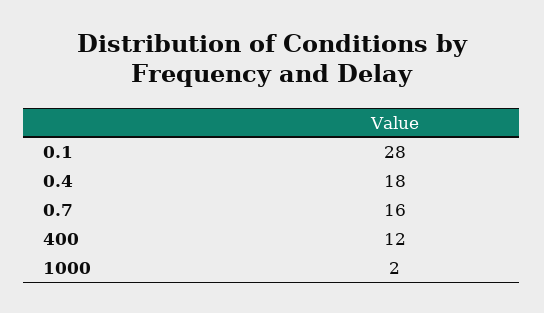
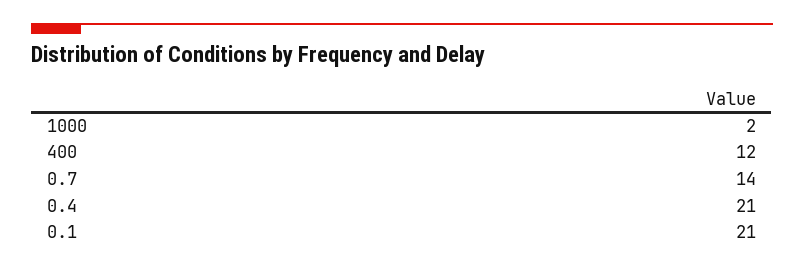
  {
-   "0.1": 28,
+   "0.1": 21,
-   "0.4": 18,
+   "0.4": 21,
-   "0.7": 16,
+   "0.7": 14,
    "400": 12,
    "1000": 2
  }

